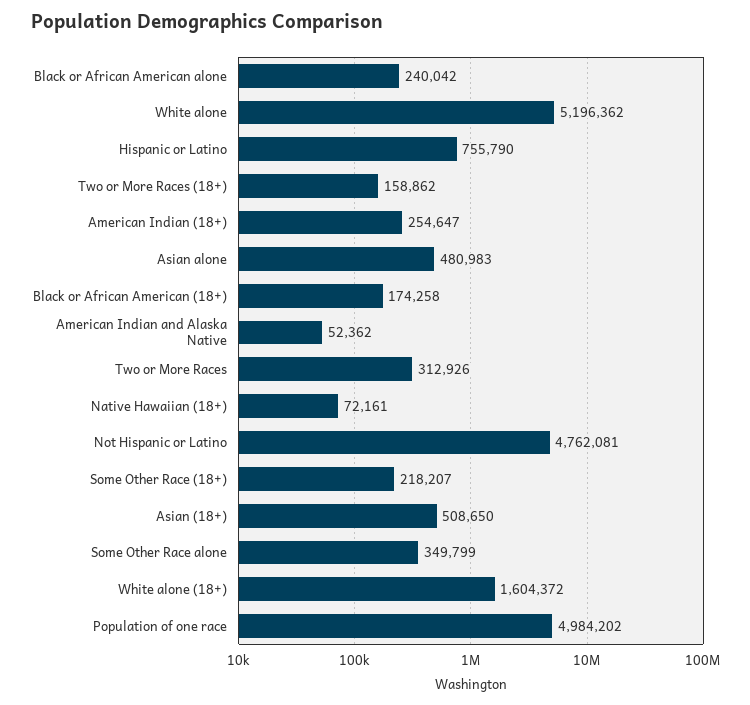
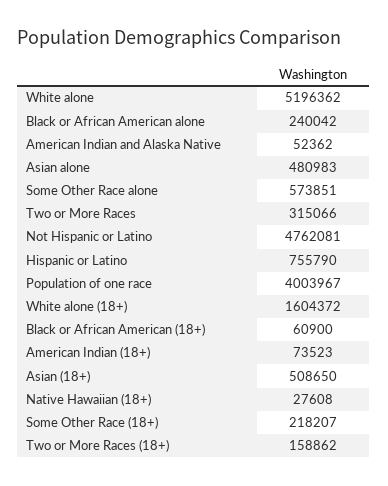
  {
    "Black or African American alone": 240042,
    "White alone": 5196362,
    "Hispanic or Latino": 755790,
    "Two or More Races (18+)": 158862,
-   "American Indian (18+)": 254647,
+   "American Indian (18+)": 73523,
    "Asian alone": 480983,
-   "Black or African American (18+)": 174258,
+   "Black or African American (18+)": 60900,
    "American Indian and Alaska Native": 52362,
-   "Two or More Races": 312926,
+   "Two or More Races": 315066,
-   "Native Hawaiian (18+)": 72161,
+   "Native Hawaiian (18+)": 27608,
    "Not Hispanic or Latino": 4762081,
    "Some Other Race (18+)": 218207,
    "Asian (18+)": 508650,
-   "Some Other Race alone": 349799,
+   "Some Other Race alone": 573851,
    "White alone (18+)": 1604372,
-   "Population of one race": 4984202
+   "Population of one race": 4003967
  }

